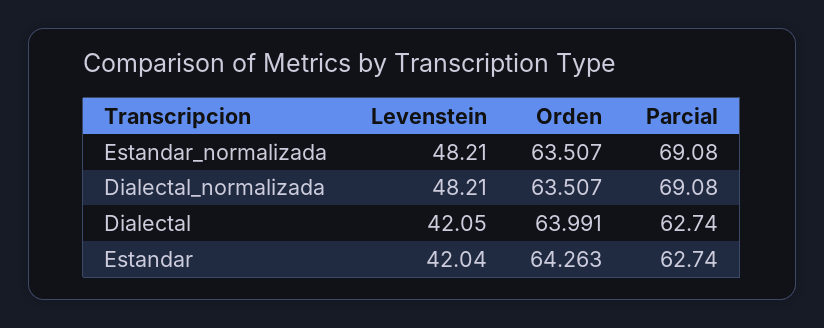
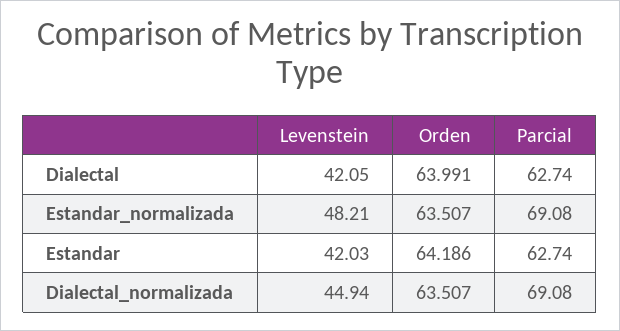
  {
    "Levenstein": {
      "Estandar_normalizada": 48.21,
-     "Dialectal_normalizada": 48.21,
+     "Dialectal_normalizada": 44.94,
      "Dialectal": 42.05,
-     "Estandar": 42.04
+     "Estandar": 42.03
    },
    "Orden": {
      "Estandar_normalizada": 63.507,
      "Dialectal_normalizada": 63.507,
      "Dialectal": 63.991,
-     "Estandar": 64.263
+     "Estandar": 64.186
    },
    "Parcial": {
      "Estandar_normalizada": 69.08,
      "Dialectal_normalizada": 69.08,
      "Dialectal": 62.74,
      "Estandar": 62.74
    }
  }

